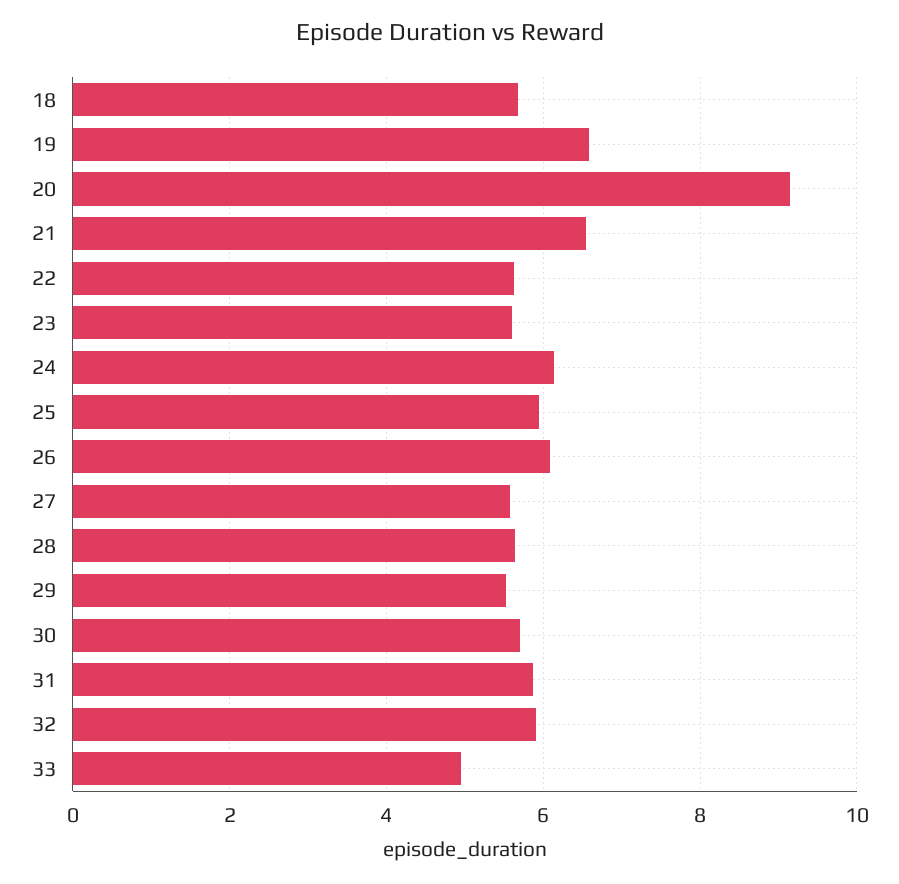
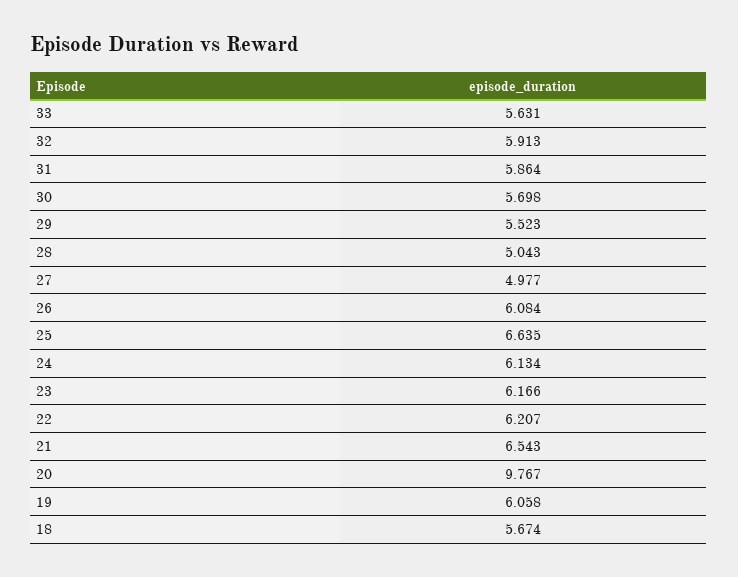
  {
    "18": 5.674,
-   "19": 6.6,
+   "19": 6.058,
-   "20": 9.2,
+   "20": 9.767,
    "21": 6.543,
-   "22": 5.6,
+   "22": 6.207,
-   "23": 5.6,
+   "23": 6.166,
    "24": 6.134,
-   "25": 6,
+   "25": 6.635,
    "26": 6.084,
-   "27": 5.6,
+   "27": 4.977,
-   "28": 5.6,
+   "28": 5.043,
    "29": 5.523,
    "30": 5.698,
    "31": 5.864,
    "32": 5.913,
-   "33": 5
+   "33": 5.631
  }

